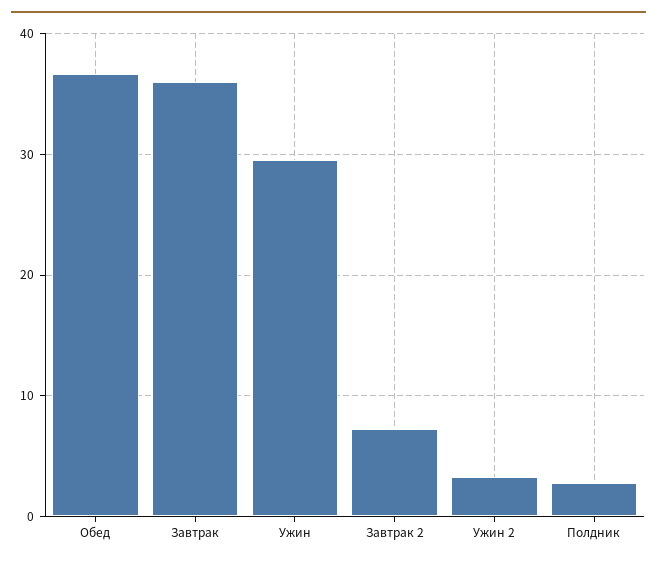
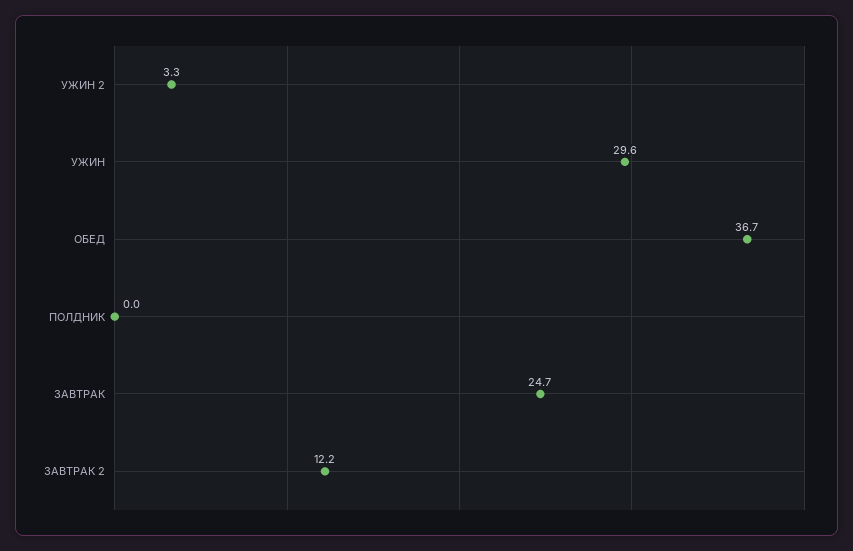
  {
    "Обед": 36.7,
-   "Завтрак": 36,
+   "Завтрак": 24.7,
    "Ужин": 29.6,
-   "Завтрак 2": 7,
+   "Завтрак 2": 12.2,
    "Ужин 2": 3.3,
-   "Полдник": 3
+   "Полдник": 0
  }

